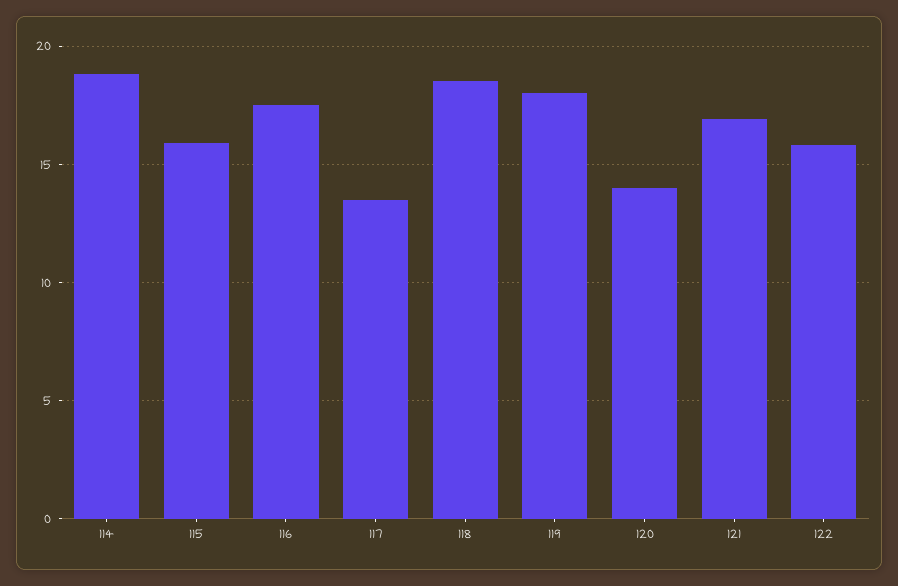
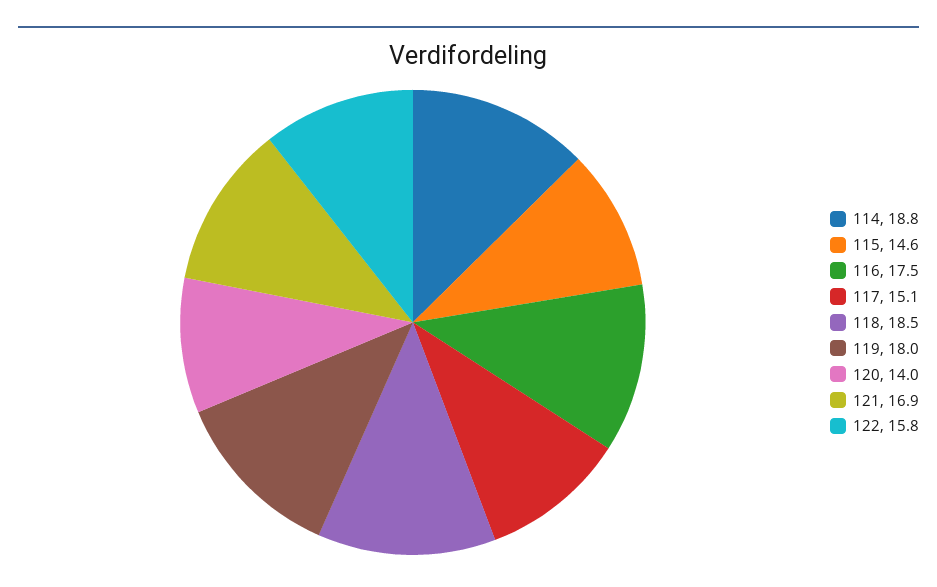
  {
    "114": 18.8,
-   "115": 16,
+   "115": 14.6,
    "116": 17.5,
-   "117": 13.5,
+   "117": 15.1,
    "118": 18.5,
    "119": 18,
    "120": 14,
    "121": 16.9,
    "122": 15.8
  }

